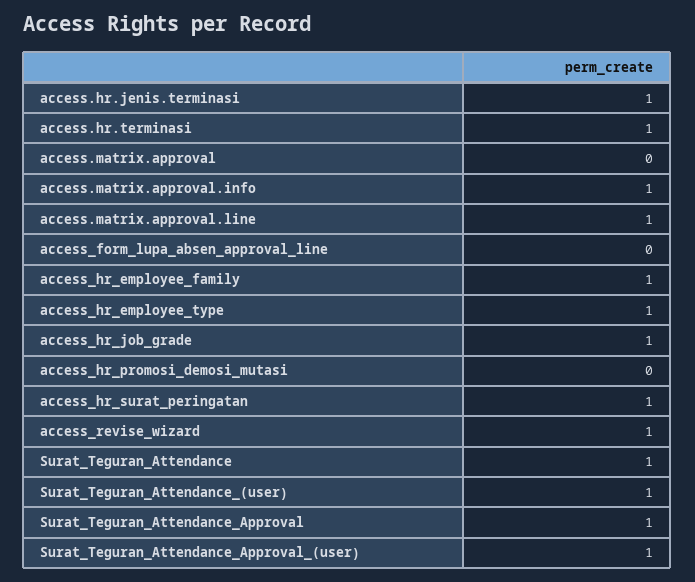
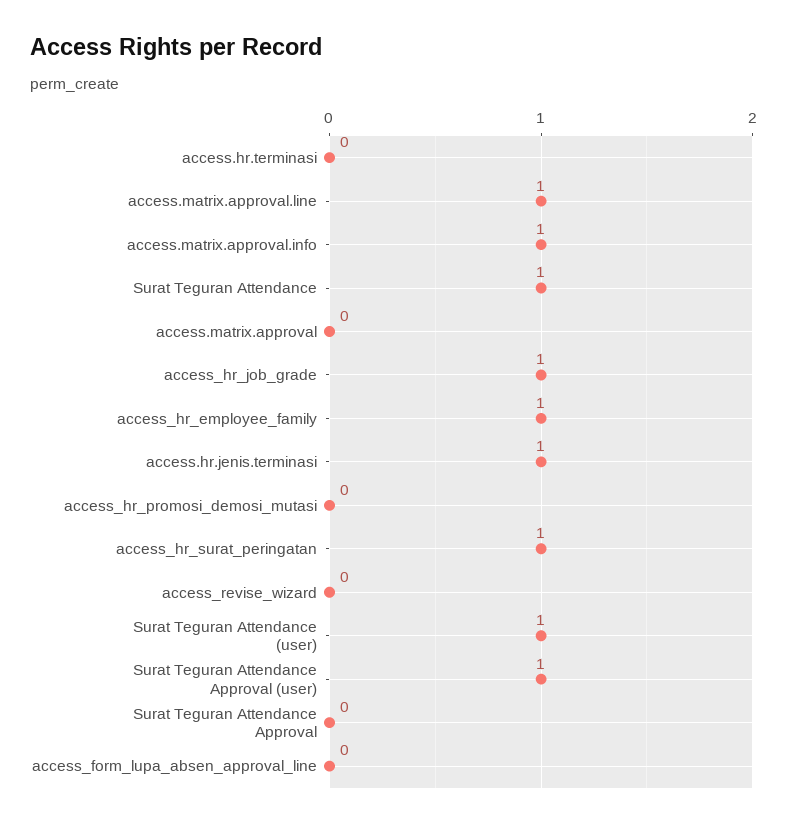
  {
    "access.hr.jenis.terminasi": 1,
-   "access.hr.terminasi": 1,
+   "access.hr.terminasi": 0,
    "access.matrix.approval": 0,
    "access.matrix.approval.info": 1,
    "access.matrix.approval.line": 1,
    "access_form_lupa_absen_approval_line": 0,
    "access_hr_employee_family": 1,
-   "access_hr_employee_type": 1,
    "access_hr_job_grade": 1,
    "access_hr_promosi_demosi_mutasi": 0,
    "access_hr_surat_peringatan": 1,
-   "access_revise_wizard": 1,
+   "access_revise_wizard": 0,
    "Surat_Teguran_Attendance": 1,
    "Surat_Teguran_Attendance_(user)": 1,
-   "Surat_Teguran_Attendance_Approval": 1,
+   "Surat_Teguran_Attendance_Approval": 0,
    "Surat_Teguran_Attendance_Approval_(user)": 1
  }

